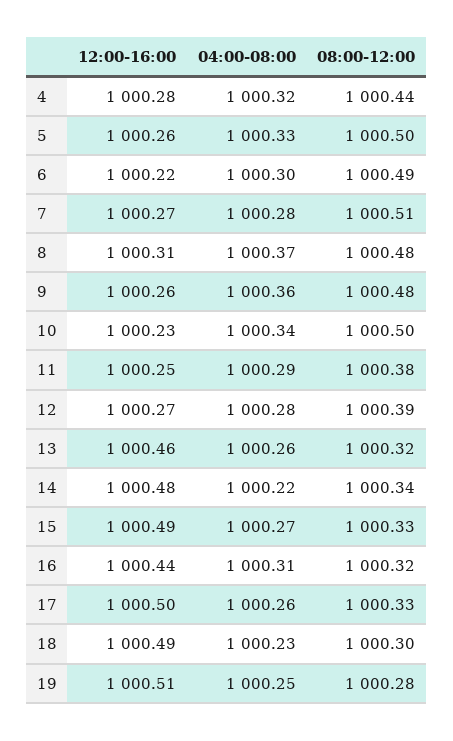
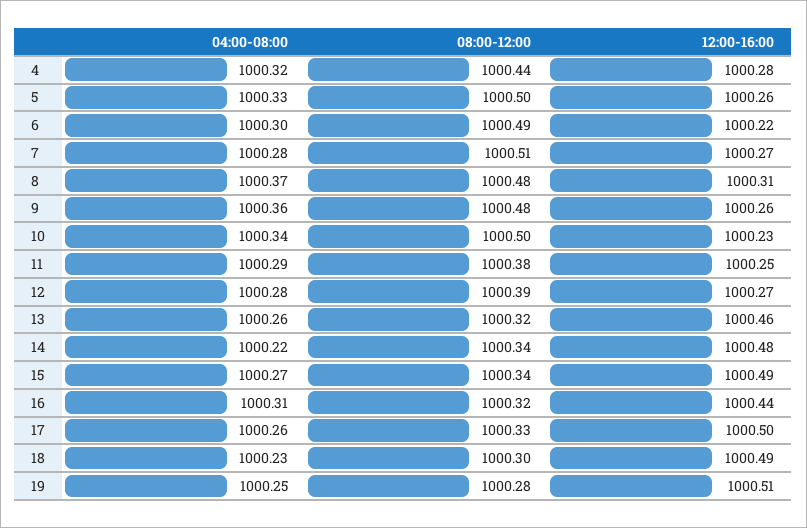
  {
    "12:00-16:00": {
      "4": 1000.28,
      "5": 1000.26,
      "6": 1000.22,
      "7": 1000.27,
      "8": 1000.31,
      "9": 1000.26,
      "10": 1000.23,
      "11": 1000.25,
      "12": 1000.27,
      "13": 1000.46,
      "14": 1000.48,
      "15": 1000.49,
      "16": 1000.44,
      "17": 1000.5,
      "18": 1000.49,
      "19": 1000.51
    },
    "04:00-08:00": {
      "4": 1000.32,
      "5": 1000.33,
      "6": 1000.3,
      "7": 1000.28,
      "8": 1000.37,
      "9": 1000.36,
      "10": 1000.34,
      "11": 1000.29,
      "12": 1000.28,
      "13": 1000.26,
      "14": 1000.22,
      "15": 1000.27,
      "16": 1000.31,
      "17": 1000.26,
      "18": 1000.23,
      "19": 1000.25
    },
    "08:00-12:00": {
      "4": 1000.44,
      "5": 1000.5,
      "6": 1000.49,
      "7": 1000.51,
      "8": 1000.48,
      "9": 1000.48,
      "10": 1000.5,
      "11": 1000.38,
      "12": 1000.39,
      "13": 1000.32,
      "14": 1000.34,
-     "15": 1000.33,
+     "15": 1000.34,
      "16": 1000.32,
      "17": 1000.33,
      "18": 1000.3,
      "19": 1000.28
    }
  }

